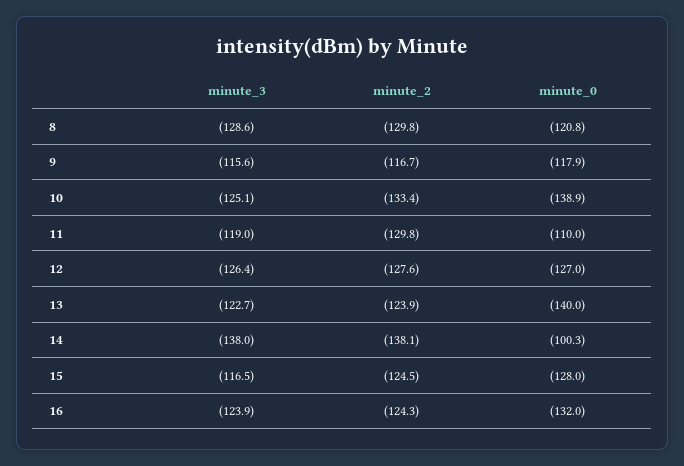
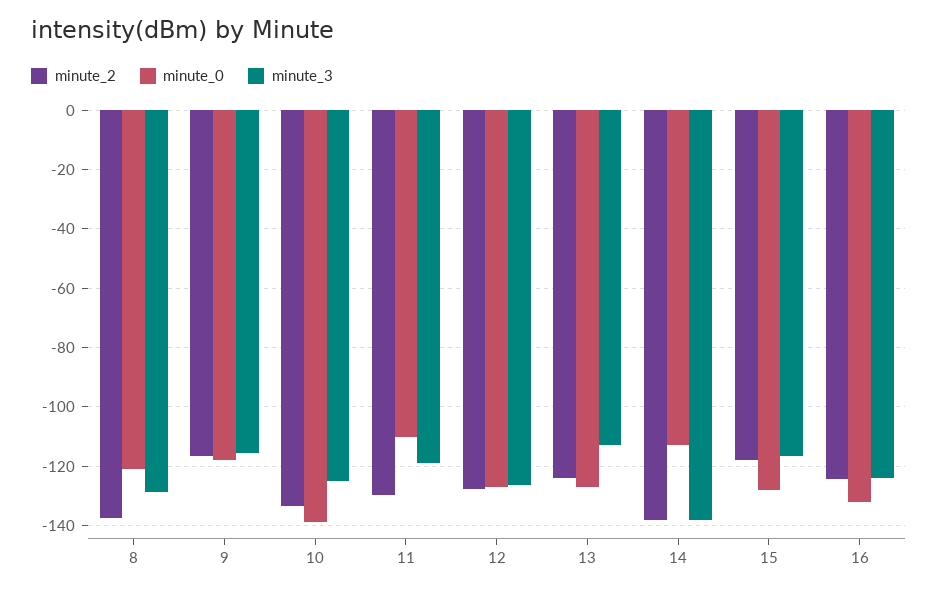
  {
    "minute_3": {
      "8": -128.6,
      "9": -115.6,
      "10": -125.1,
      "11": -119,
      "12": -126.4,
-     "13": -122.7,
+     "13": -112.5,
      "14": -138,
      "15": -116.5,
      "16": -123.9
    },
    "minute_2": {
-     "8": -129.8,
+     "8": -137.5,
      "9": -116.7,
      "10": -133.4,
      "11": -129.8,
      "12": -127.6,
      "13": -123.9,
      "14": -138.1,
-     "15": -124.5,
+     "15": -117.5,
      "16": -124.3
    },
    "minute_0": {
      "8": -120.8,
      "9": -117.9,
      "10": -138.9,
      "11": -110,
      "12": -127,
-     "13": -140,
+     "13": -127.5,
-     "14": -100.3,
+     "14": -112.5,
      "15": -128,
      "16": -132
    }
  }

